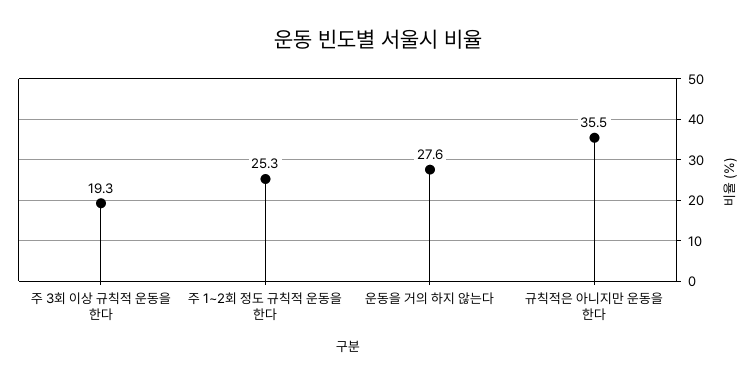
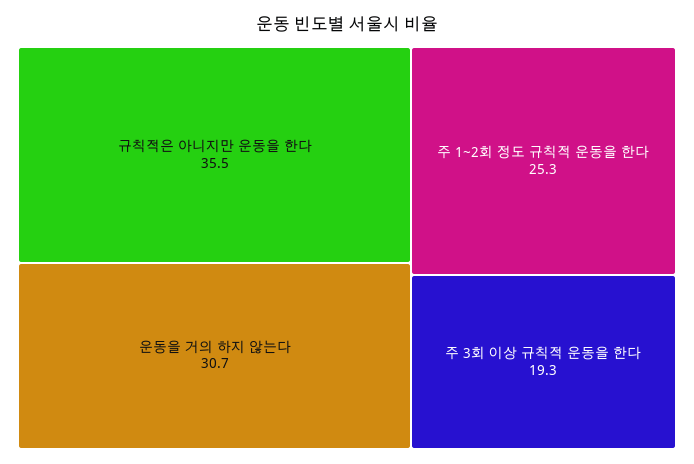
  {
    "주 3회 이상 규칙적 운동을 한다": 19.3,
    "주 1~2회 정도 규칙적 운동을 한다": 25.3,
-   "운동을 거의 하지 않는다": 27.6,
+   "운동을 거의 하지 않는다": 30.7,
    "규칙적은 아니지만 운동을 한다": 35.5
  }

